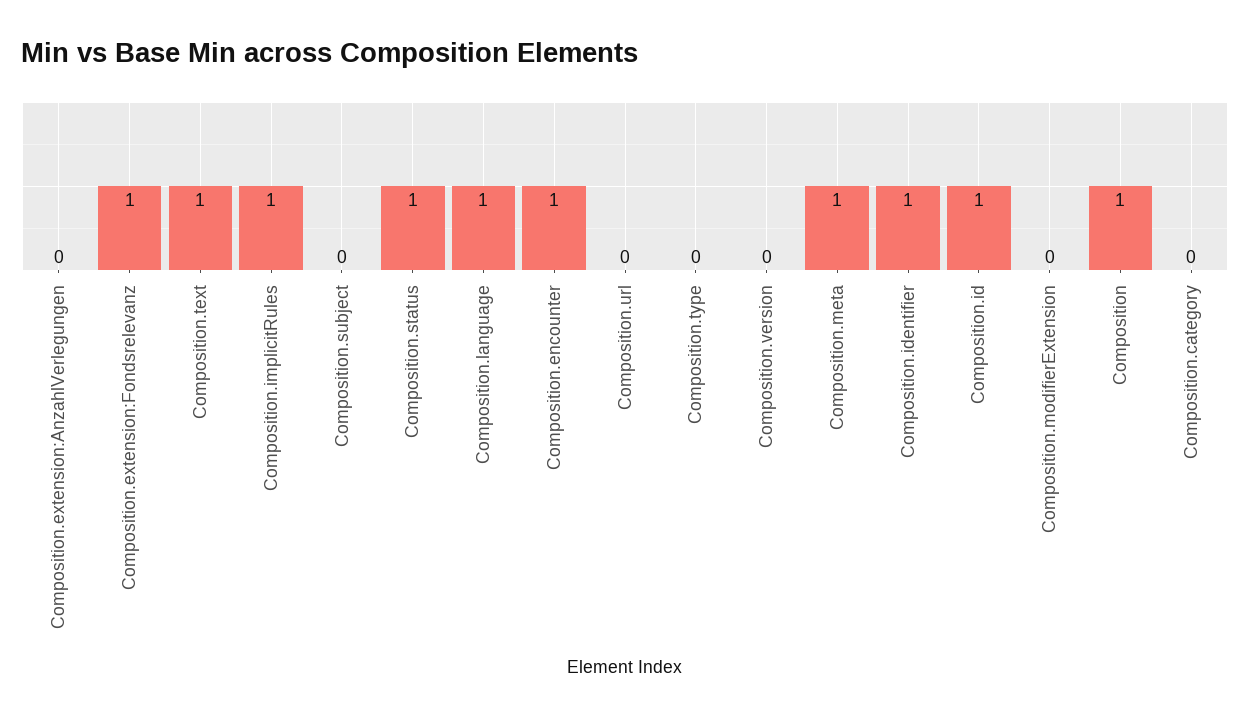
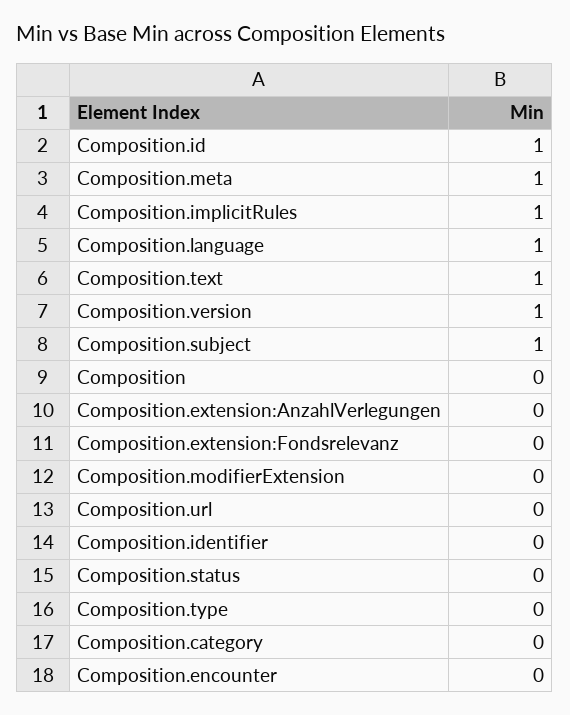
  {
    "Composition.extension:AnzahlVerlegungen": 0,
-   "Composition.extension:Fondsrelevanz": 1,
+   "Composition.extension:Fondsrelevanz": 0,
    "Composition.text": 1,
    "Composition.implicitRules": 1,
-   "Composition.subject": 0,
+   "Composition.subject": 1,
-   "Composition.status": 1,
+   "Composition.status": 0,
    "Composition.language": 1,
-   "Composition.encounter": 1,
+   "Composition.encounter": 0,
    "Composition.url": 0,
    "Composition.type": 0,
-   "Composition.version": 0,
+   "Composition.version": 1,
    "Composition.meta": 1,
-   "Composition.identifier": 1,
+   "Composition.identifier": 0,
    "Composition.id": 1,
    "Composition.modifierExtension": 0,
-   "Composition": 1,
+   "Composition": 0,
    "Composition.category": 0
  }

